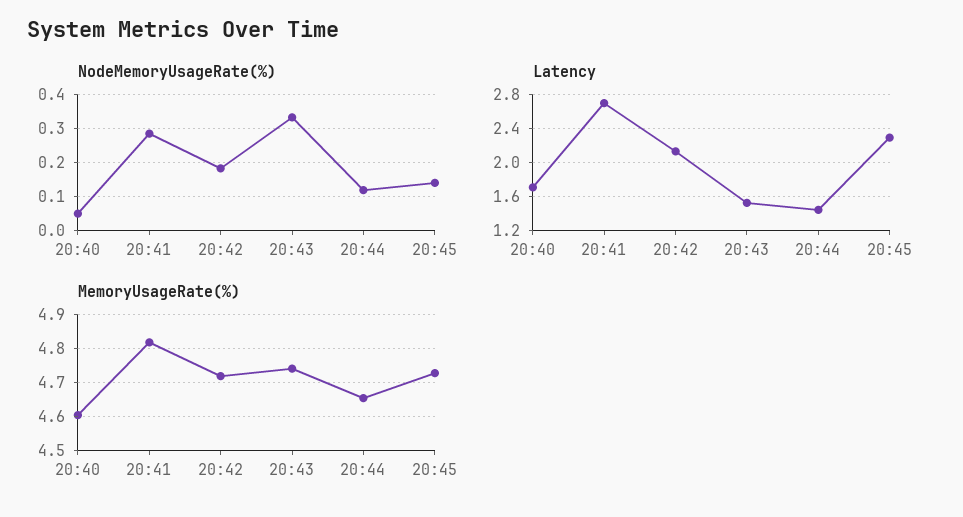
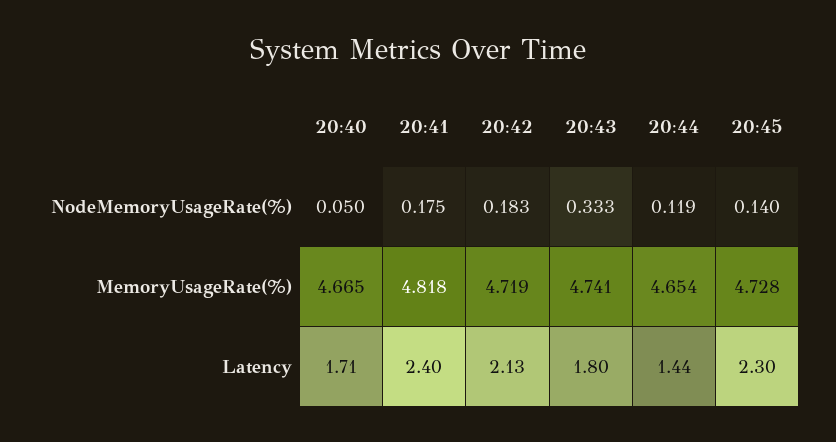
  {
    "NodeMemoryUsageRate(%)": {
      "20:40": 0.05,
-     "20:41": 0.28,
+     "20:41": 0.175,
      "20:42": 0.183,
      "20:43": 0.333,
      "20:44": 0.119,
      "20:45": 0.14
    },
    "Latency": {
      "20:40": 1.71,
-     "20:41": 2.7,
+     "20:41": 2.4,
      "20:42": 2.13,
-     "20:43": 1.5,
+     "20:43": 1.8,
      "20:44": 1.44,
      "20:45": 2.3
    },
    "MemoryUsageRate(%)": {
-     "20:40": 4.6,
+     "20:40": 4.665,
      "20:41": 4.818,
      "20:42": 4.719,
      "20:43": 4.741,
      "20:44": 4.654,
      "20:45": 4.728
    }
  }

